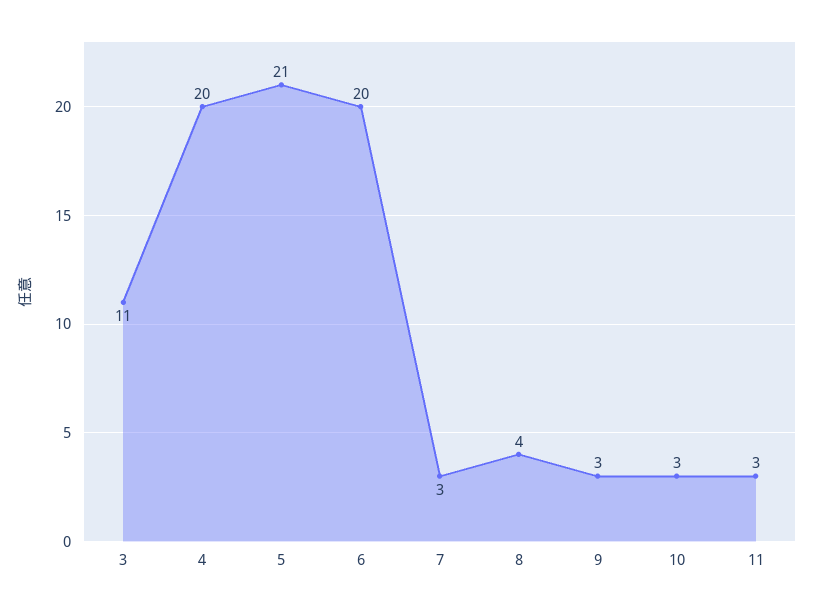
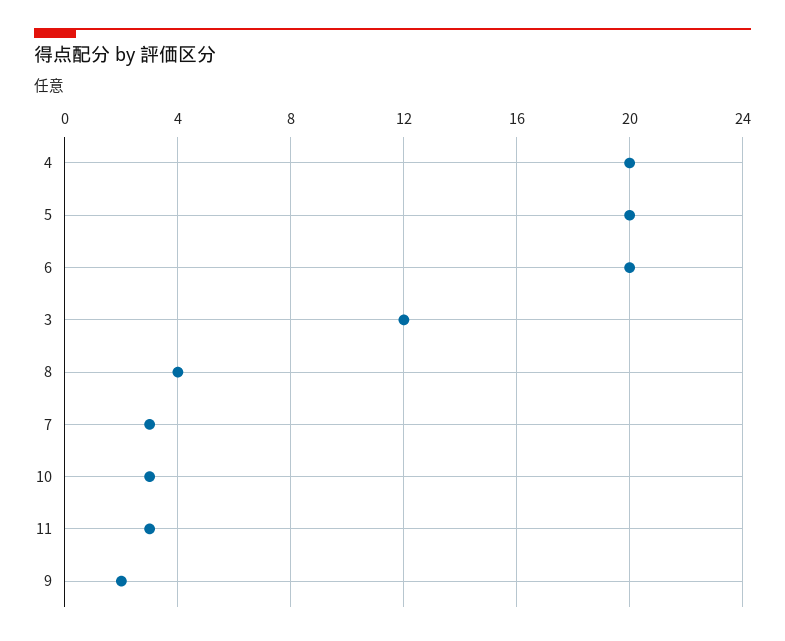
  {
-   "3": 11,
+   "3": 12,
    "4": 20,
-   "5": 21,
+   "5": 20,
    "6": 20,
    "7": 3,
    "8": 4,
-   "9": 3,
+   "9": 2,
    "10": 3,
    "11": 3
  }

